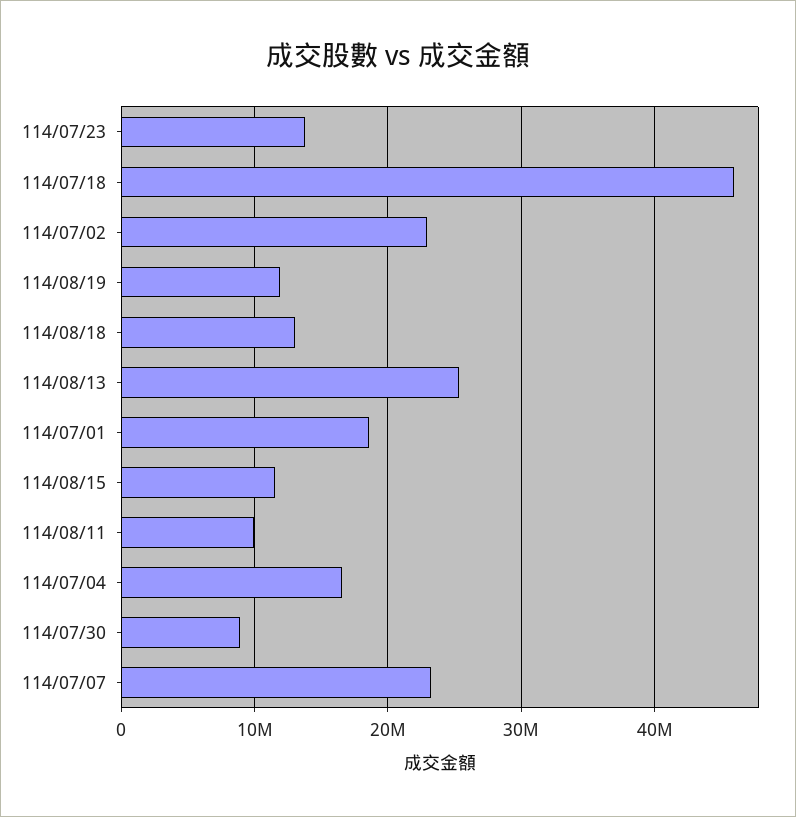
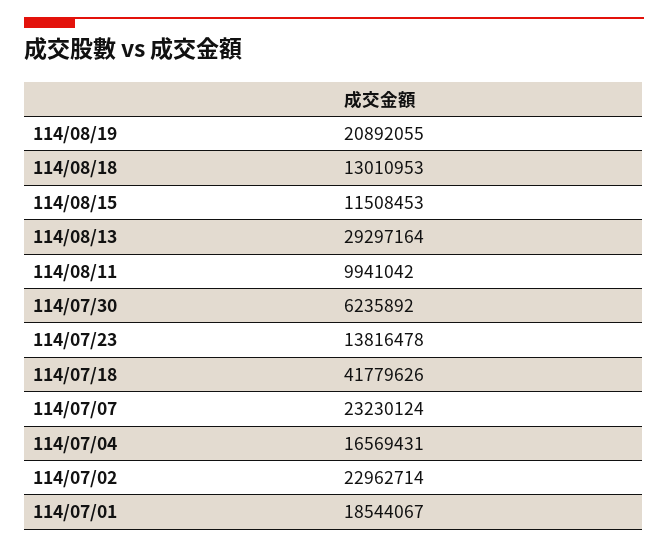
  {
    "114/07/23": 13816478,
-   "114/07/18": 46000000,
+   "114/07/18": 41779626,
    "114/07/02": 22962714,
-   "114/08/19": 12000000,
+   "114/08/19": 20892055,
    "114/08/18": 13010953,
-   "114/08/13": 25000000,
+   "114/08/13": 29297164,
    "114/07/01": 18544067,
    "114/08/15": 11508453,
    "114/08/11": 9941042,
    "114/07/04": 16569431,
-   "114/07/30": 9000000,
+   "114/07/30": 6235892,
    "114/07/07": 23230124
  }

